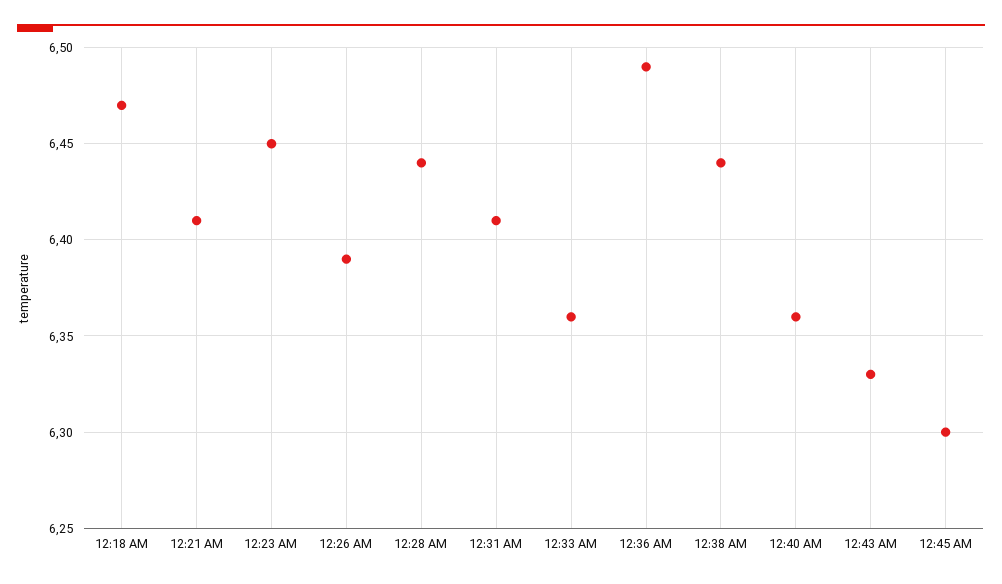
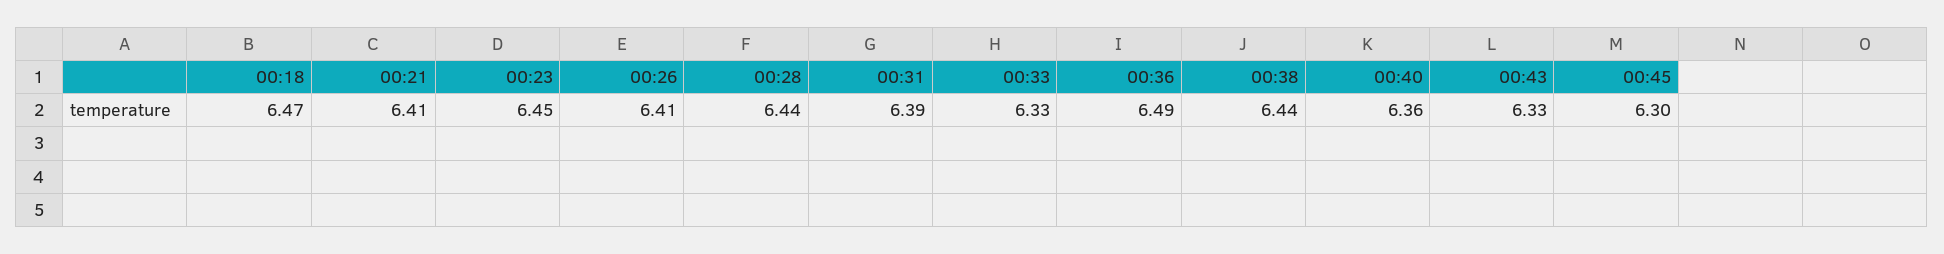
  {
    "12:18 AM": 6.47,
    "12:21 AM": 6.41,
    "12:23 AM": 6.45,
-   "12:26 AM": 6.39,
+   "12:26 AM": 6.41,
    "12:28 AM": 6.44,
-   "12:31 AM": 6.41,
+   "12:31 AM": 6.39,
-   "12:33 AM": 6.36,
+   "12:33 AM": 6.33,
    "12:36 AM": 6.49,
    "12:38 AM": 6.44,
    "12:40 AM": 6.36,
    "12:43 AM": 6.33,
    "12:45 AM": 6.3
  }

